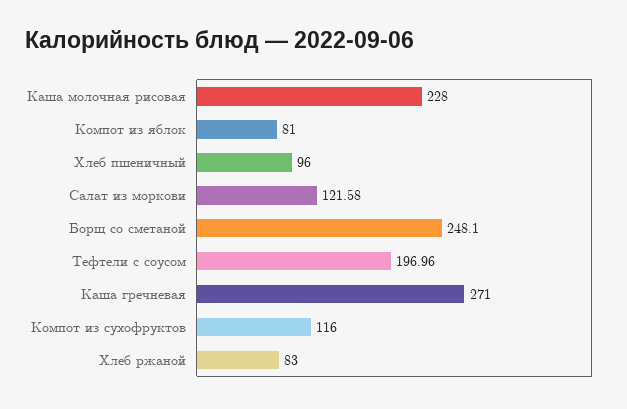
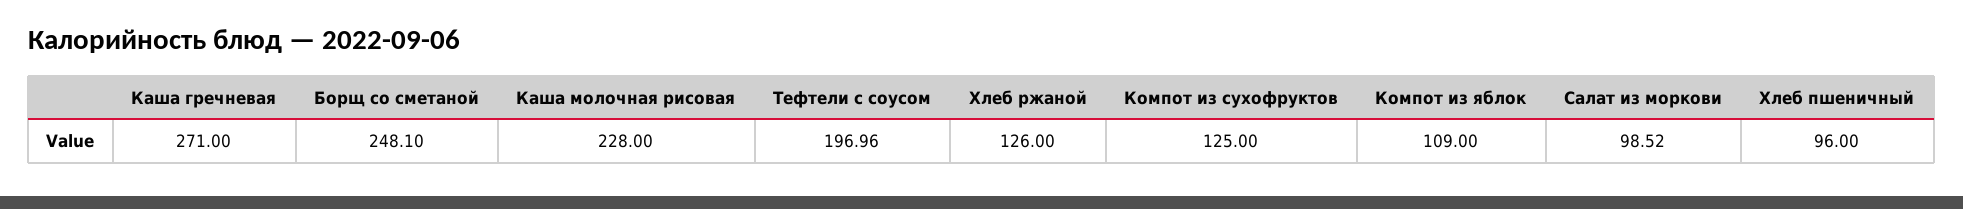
  {
    "Каша молочная рисовая": 228,
-   "Компот из яблок": 81,
+   "Компот из яблок": 109,
    "Хлеб пшеничный": 96,
-   "Салат из моркови": 121.58,
+   "Салат из моркови": 98.52,
    "Борщ со сметаной": 248.1,
    "Тефтели с соусом": 196.96,
    "Каша гречневая": 271,
-   "Компот из сухофруктов": 116,
+   "Компот из сухофруктов": 125,
-   "Хлеб ржаной": 83
+   "Хлеб ржаной": 126
  }

